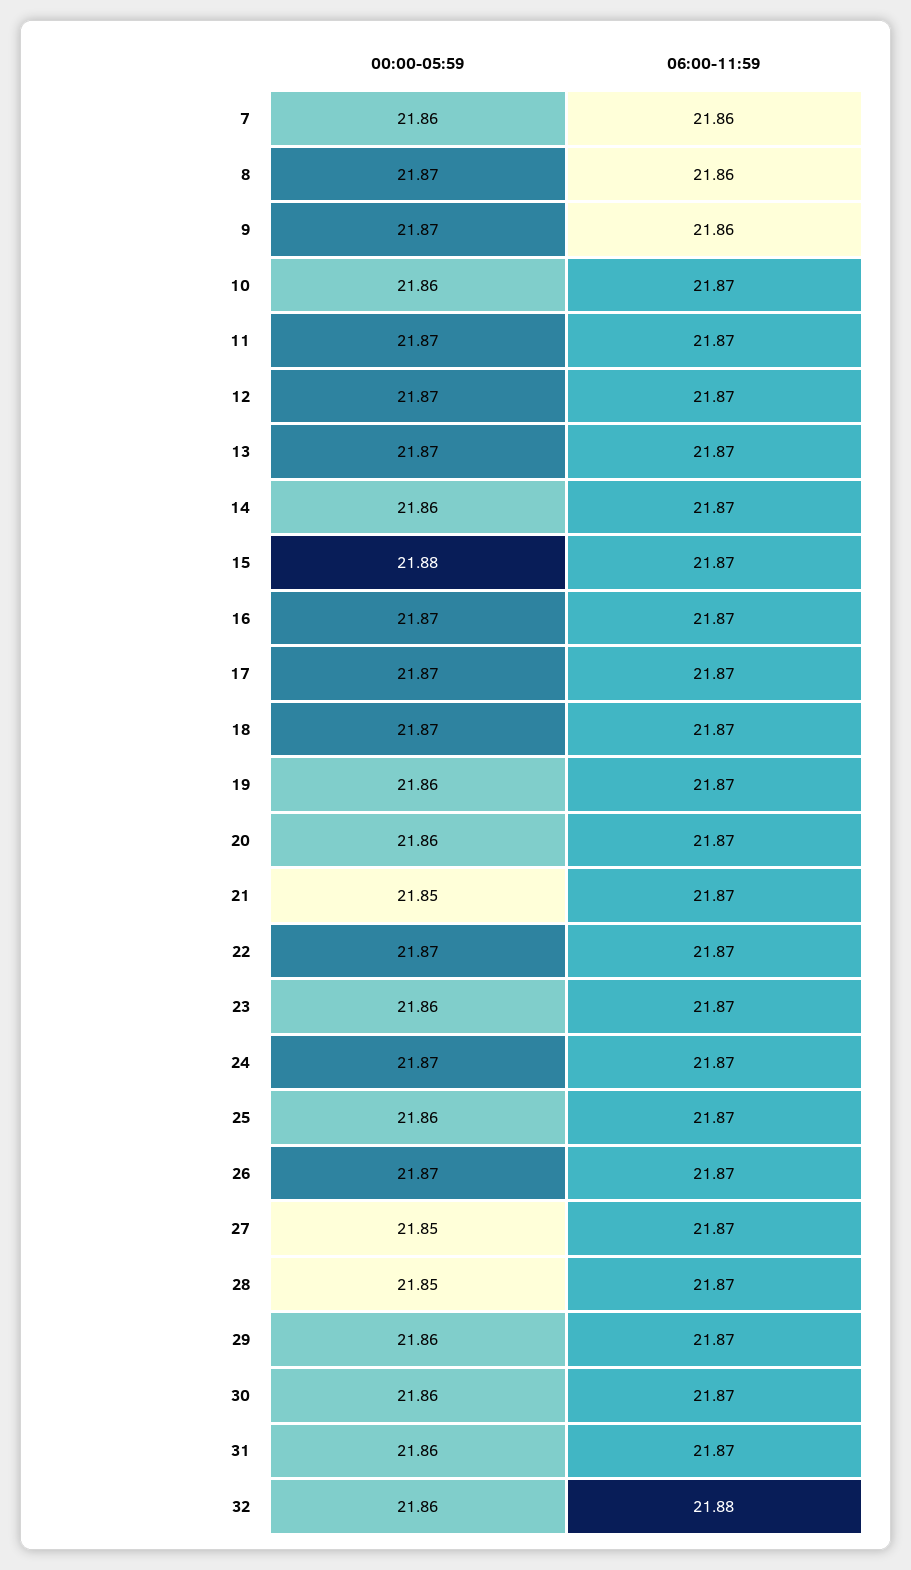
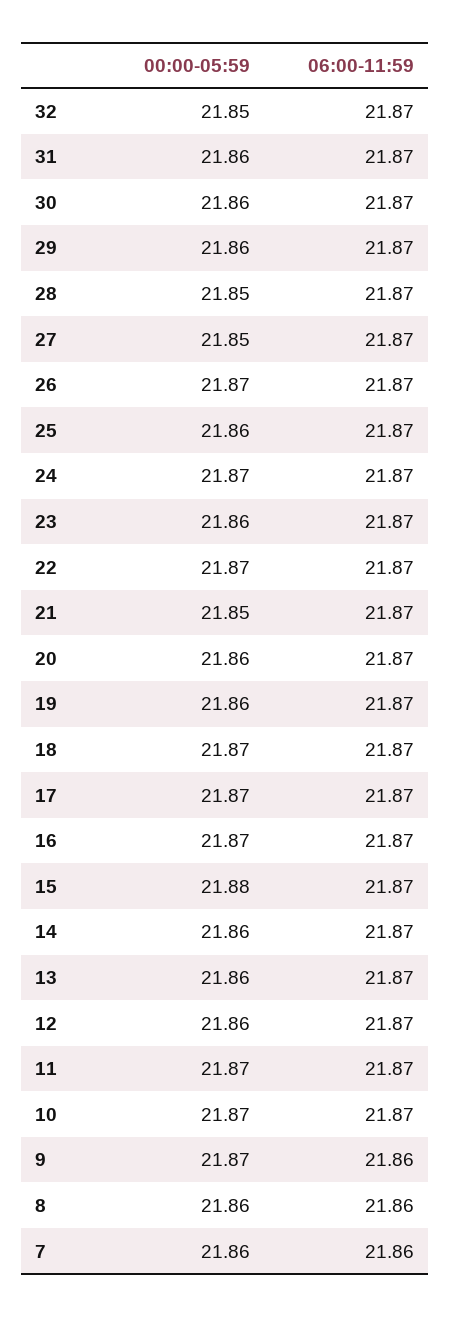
  {
    "00:00-05:59": {
      "7": 21.86,
-     "8": 21.87,
+     "8": 21.86,
      "9": 21.87,
-     "10": 21.86,
+     "10": 21.87,
      "11": 21.87,
-     "12": 21.87,
+     "12": 21.86,
-     "13": 21.87,
+     "13": 21.86,
      "14": 21.86,
      "15": 21.88,
      "16": 21.87,
      "17": 21.87,
      "18": 21.87,
      "19": 21.86,
      "20": 21.86,
      "21": 21.85,
      "22": 21.87,
      "23": 21.86,
      "24": 21.87,
      "25": 21.86,
      "26": 21.87,
      "27": 21.85,
      "28": 21.85,
      "29": 21.86,
      "30": 21.86,
      "31": 21.86,
-     "32": 21.86
+     "32": 21.85
    },
    "06:00-11:59": {
      "7": 21.86,
      "8": 21.86,
      "9": 21.86,
      "10": 21.87,
      "11": 21.87,
      "12": 21.87,
      "13": 21.87,
      "14": 21.87,
      "15": 21.87,
      "16": 21.87,
      "17": 21.87,
      "18": 21.87,
      "19": 21.87,
      "20": 21.87,
      "21": 21.87,
      "22": 21.87,
      "23": 21.87,
      "24": 21.87,
      "25": 21.87,
      "26": 21.87,
      "27": 21.87,
      "28": 21.87,
      "29": 21.87,
      "30": 21.87,
      "31": 21.87,
-     "32": 21.88
+     "32": 21.87
    }
  }

